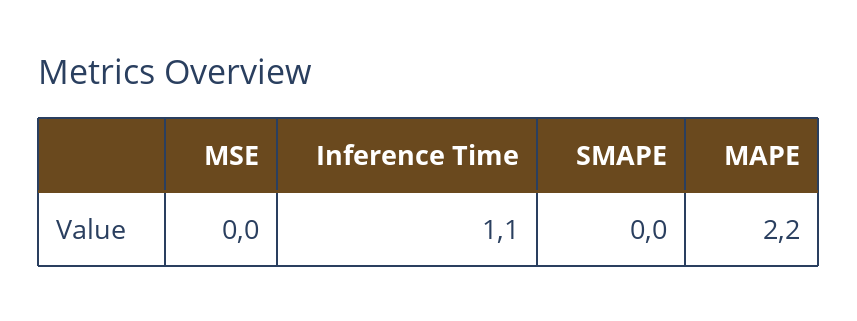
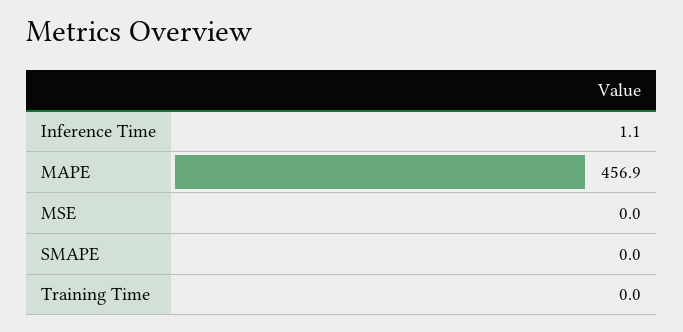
  {
    "MSE": 0,
    "Inference Time": 1.1,
    "SMAPE": 0,
-   "MAPE": 2.2
+   "MAPE": 456.9,
+   "Training Time": 0
  }

